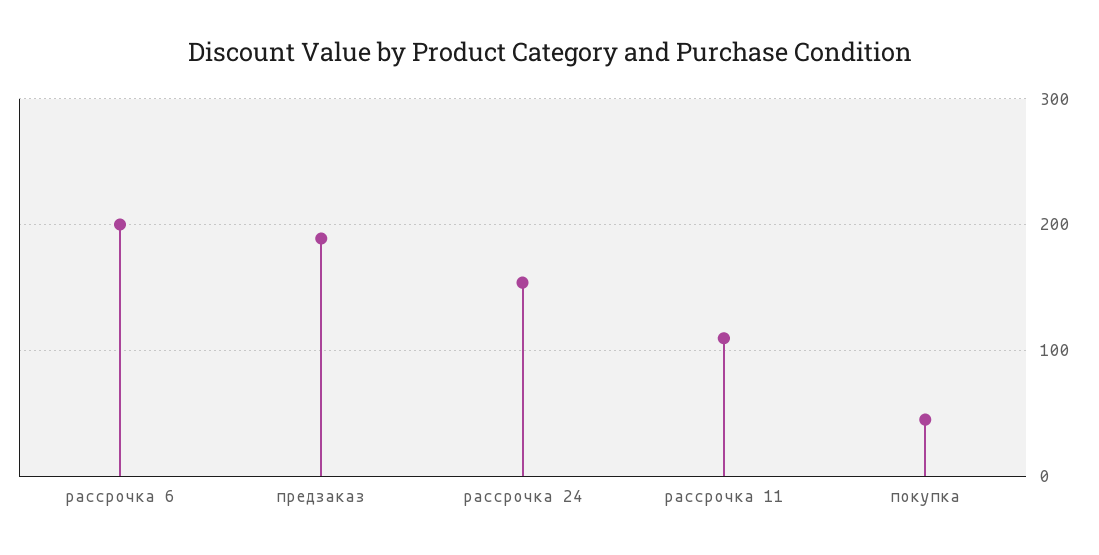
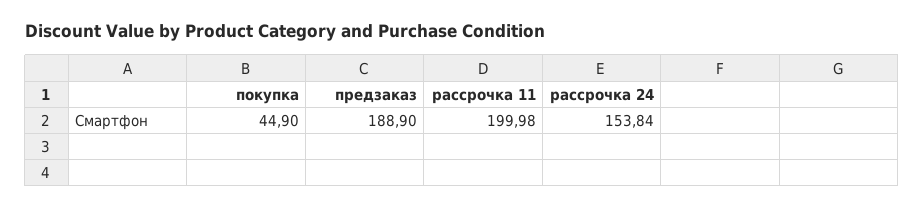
  {
-   "рассрочка 6": 200,
    "предзаказ": 188.9,
    "рассрочка 24": 153.84,
-   "рассрочка 11": 110,
+   "рассрочка 11": 199.98,
    "покупка": 44.9
  }

